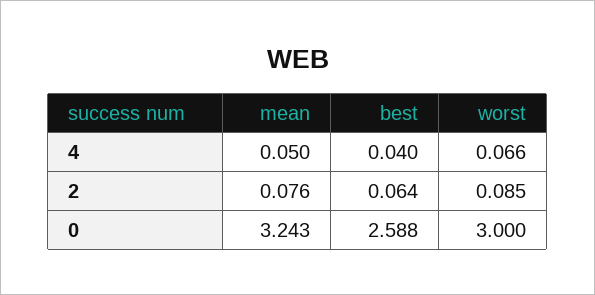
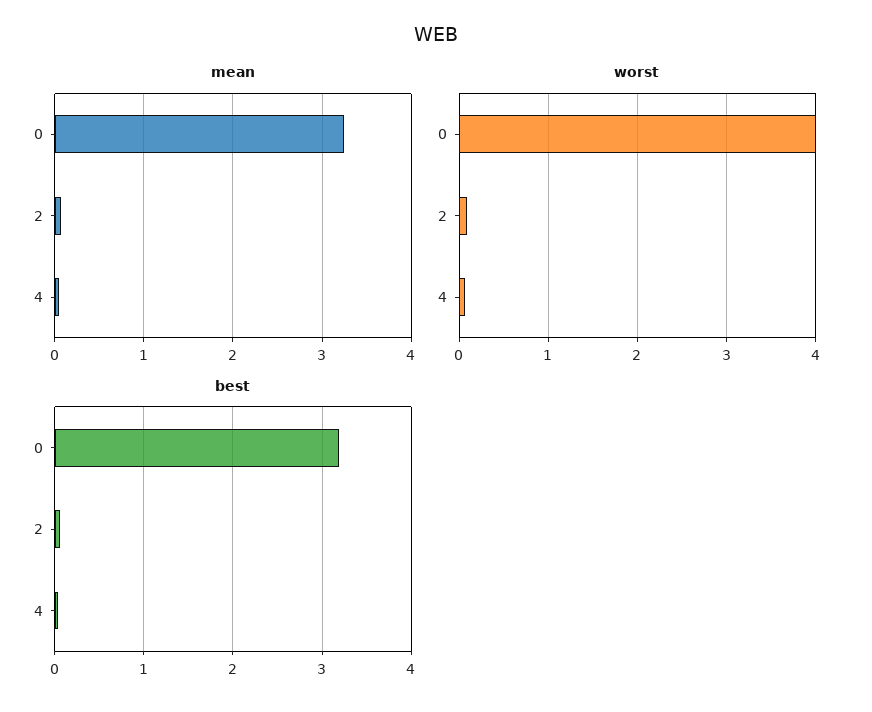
  {
    "mean": {
      "4": 0.05,
      "2": 0.076,
      "0": 3.243
    },
    "best": {
      "4": 0.04,
      "2": 0.064,
-     "0": 2.588
+     "0": 3.2
    },
    "worst": {
      "4": 0.066,
      "2": 0.085,
-     "0": 3
+     "0": 4
    }
  }

